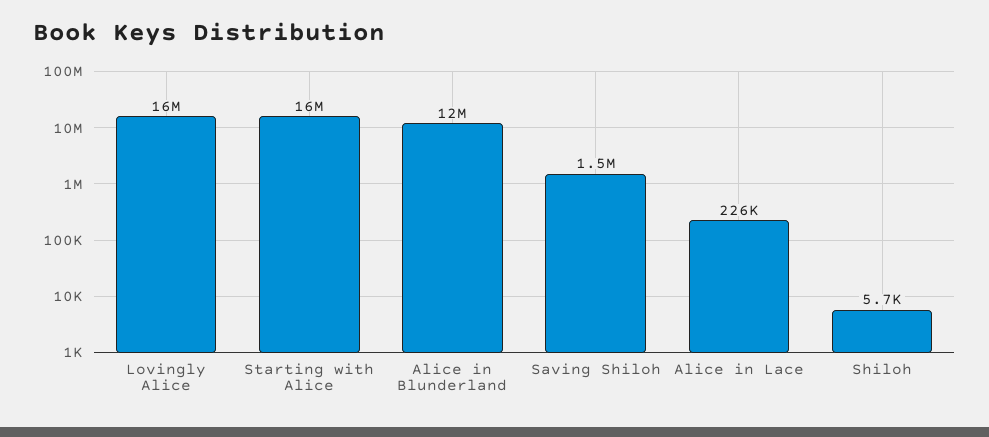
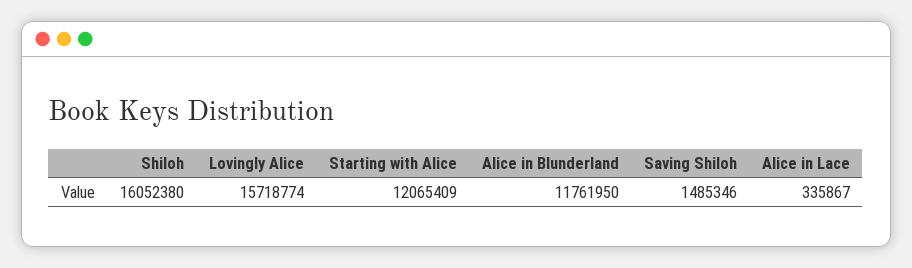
  {
    "Lovingly Alice": 15718774,
-   "Starting with Alice": 16000000,
+   "Starting with Alice": 12065409,
    "Alice in Blunderland": 11761950,
    "Saving Shiloh": 1485346,
-   "Alice in Lace": 226000,
+   "Alice in Lace": 335867,
-   "Shiloh": 5700
+   "Shiloh": 16052380
  }

